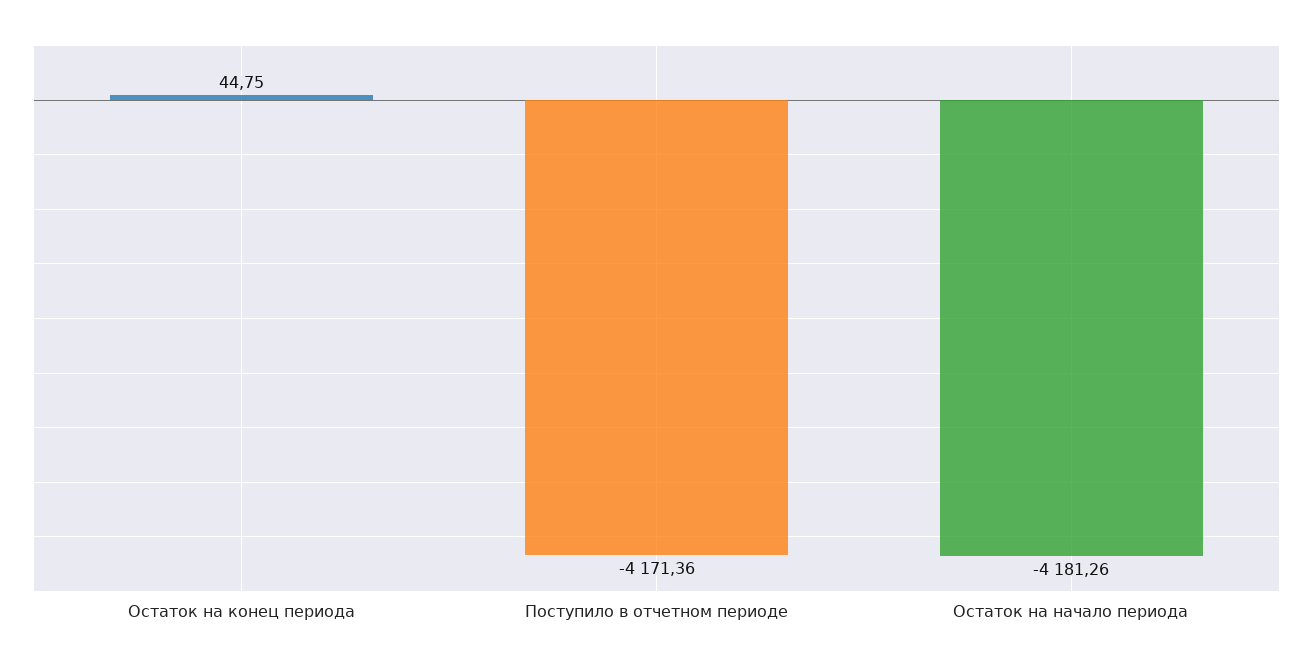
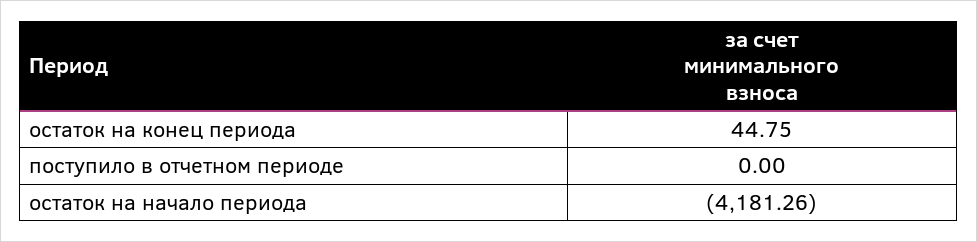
  {
    "Остаток на конец периода": 44.75,
-   "Поступило в отчетном периоде": -4171.36,
+   "Поступило в отчетном периоде": 0,
    "Остаток на начало периода": -4181.26
  }

